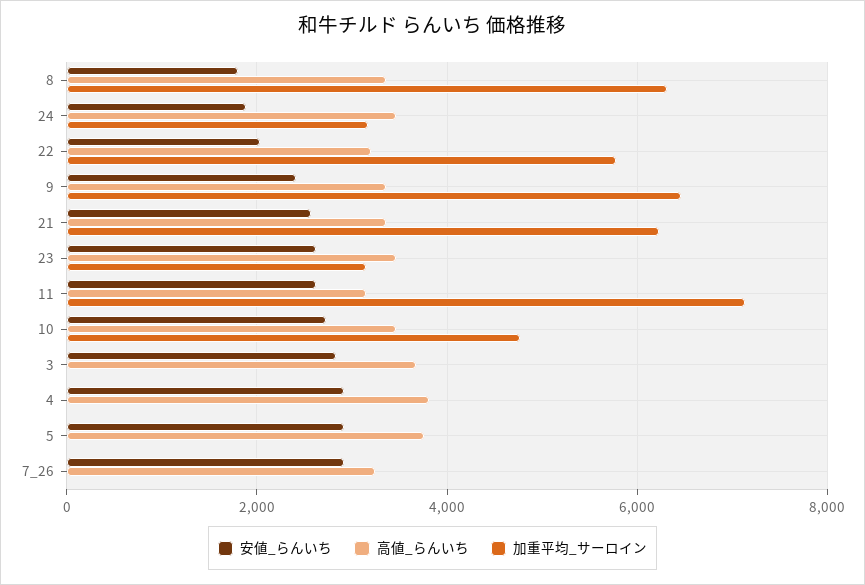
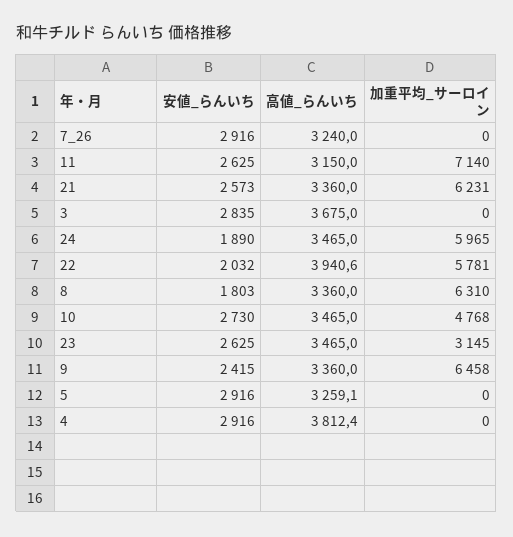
  {
    "安値_らんいち": {
      "8": 1803,
      "24": 1890,
      "22": 2032,
      "9": 2415,
      "21": 2573,
      "23": 2625,
      "11": 2625,
      "10": 2730,
      "3": 2835,
      "4": 2916,
      "5": 2916,
      "7_26": 2916
    },
    "高値_らんいち": {
      "8": 3360,
      "24": 3465,
-     "22": 3200,
+     "22": 3940.6,
      "9": 3360,
      "21": 3360,
      "23": 3465,
      "11": 3150,
      "10": 3465,
      "3": 3675,
      "4": 3812.4,
-     "5": 3800,
+     "5": 3259.1,
      "7_26": 3240
    },
    "加重平均_サーロイン": {
      "8": 6310,
-     "24": 3200,
+     "24": 5965,
      "22": 5781,
      "9": 6458,
      "21": 6231,
      "23": 3145,
      "11": 7140,
      "10": 4768,
      "3": 0,
      "4": 0,
      "5": 0,
      "7_26": 0
    }
  }

